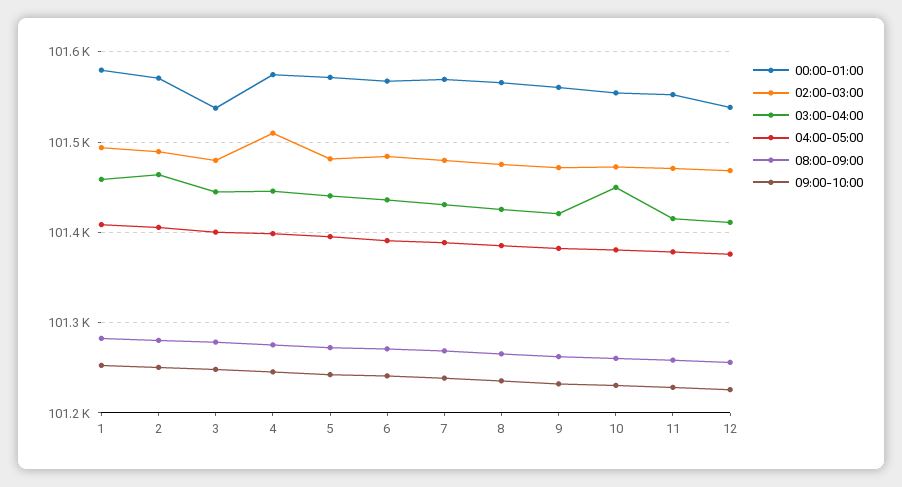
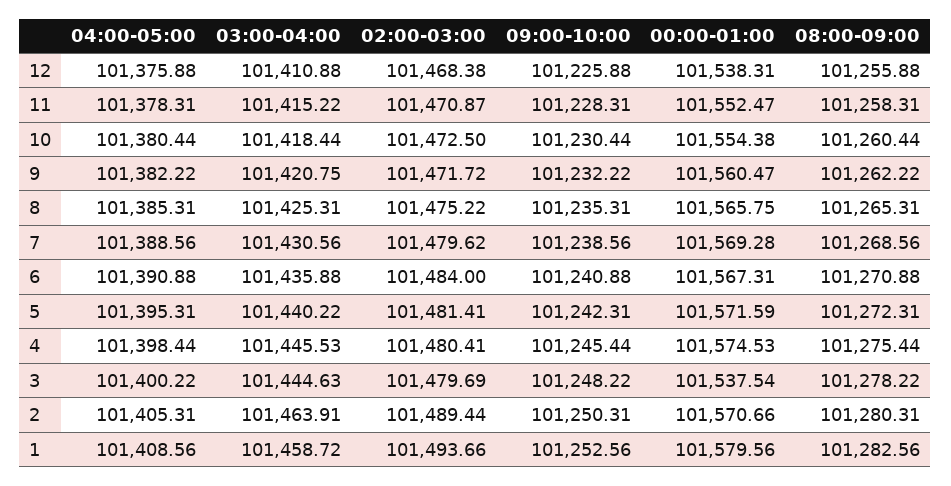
  {
    "00:00-01:00": {
      "1": 101579.56,
      "2": 101570.66,
      "3": 101537.54,
      "4": 101574.53,
      "5": 101571.59,
      "6": 101567.31,
      "7": 101569.28,
      "8": 101565.75,
      "9": 101560.47,
      "10": 101554.38,
      "11": 101552.47,
      "12": 101538.31
    },
    "02:00-03:00": {
      "1": 101493.66,
      "2": 101489.44,
      "3": 101479.69,
-     "4": 101510,
+     "4": 101480.41,
      "5": 101481.41,
      "6": 101484,
      "7": 101479.62,
      "8": 101475.22,
      "9": 101471.72,
      "10": 101472.5,
      "11": 101470.87,
      "12": 101468.38
    },
    "03:00-04:00": {
      "1": 101458.72,
      "2": 101463.91,
      "3": 101444.63,
      "4": 101445.53,
      "5": 101440.22,
      "6": 101435.88,
      "7": 101430.56,
      "8": 101425.31,
      "9": 101420.75,
-     "10": 101450,
+     "10": 101418.44,
      "11": 101415.22,
      "12": 101410.88
    },
    "04:00-05:00": {
      "1": 101408.56,
      "2": 101405.31,
      "3": 101400.22,
      "4": 101398.44,
      "5": 101395.31,
      "6": 101390.88,
      "7": 101388.56,
      "8": 101385.31,
      "9": 101382.22,
      "10": 101380.44,
      "11": 101378.31,
      "12": 101375.88
    },
    "08:00-09:00": {
      "1": 101282.56,
      "2": 101280.31,
      "3": 101278.22,
      "4": 101275.44,
      "5": 101272.31,
      "6": 101270.88,
      "7": 101268.56,
      "8": 101265.31,
      "9": 101262.22,
      "10": 101260.44,
      "11": 101258.31,
      "12": 101255.88
    },
    "09:00-10:00": {
      "1": 101252.56,
      "2": 101250.31,
      "3": 101248.22,
      "4": 101245.44,
      "5": 101242.31,
      "6": 101240.88,
      "7": 101238.56,
      "8": 101235.31,
      "9": 101232.22,
      "10": 101230.44,
      "11": 101228.31,
      "12": 101225.88
    }
  }

